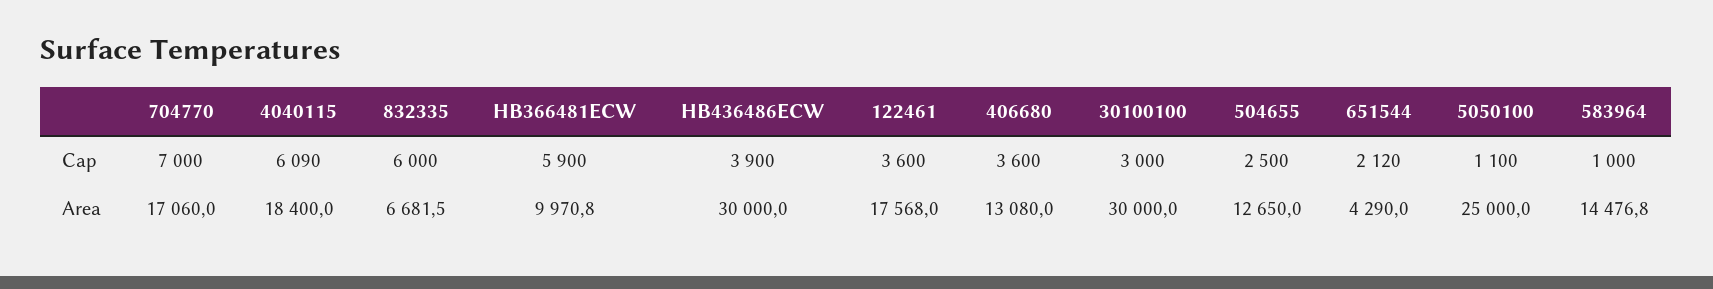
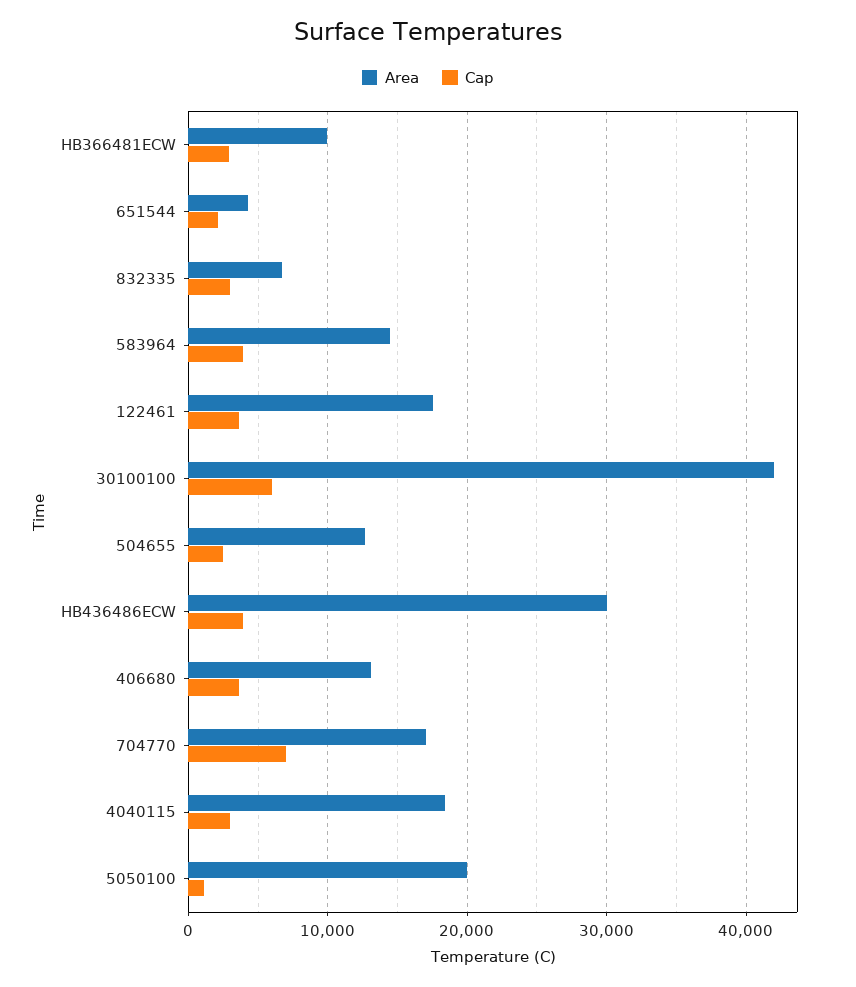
  {
    "Cap": {
      "704770": 7000,
-     "4040115": 6090,
+     "4040115": 3000,
-     "832335": 6000,
+     "832335": 3000,
-     "HB366481ECW": 5900,
+     "HB366481ECW": 3000,
      "HB436486ECW": 3900,
      "122461": 3600,
      "406680": 3600,
-     "30100100": 3000,
+     "30100100": 6000,
      "504655": 2500,
      "651544": 2120,
      "5050100": 1100,
-     "583964": 1000
+     "583964": 4000
    },
    "Area": {
      "704770": 17060,
      "4040115": 18400,
      "832335": 6681.5,
      "HB366481ECW": 9970.8,
      "HB436486ECW": 30000,
      "122461": 17568,
      "406680": 13080,
-     "30100100": 30000,
+     "30100100": 42000,
      "504655": 12650,
      "651544": 4290,
-     "5050100": 25000,
+     "5050100": 20000,
      "583964": 14476.8
    }
  }

